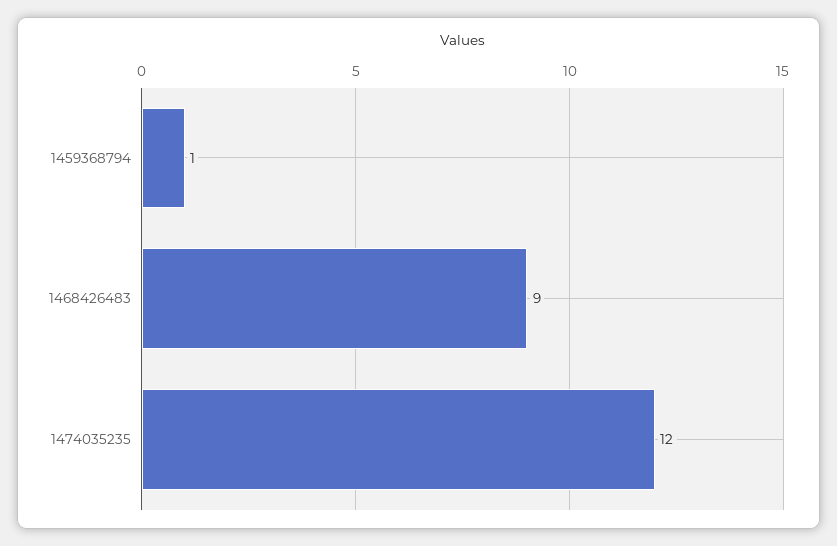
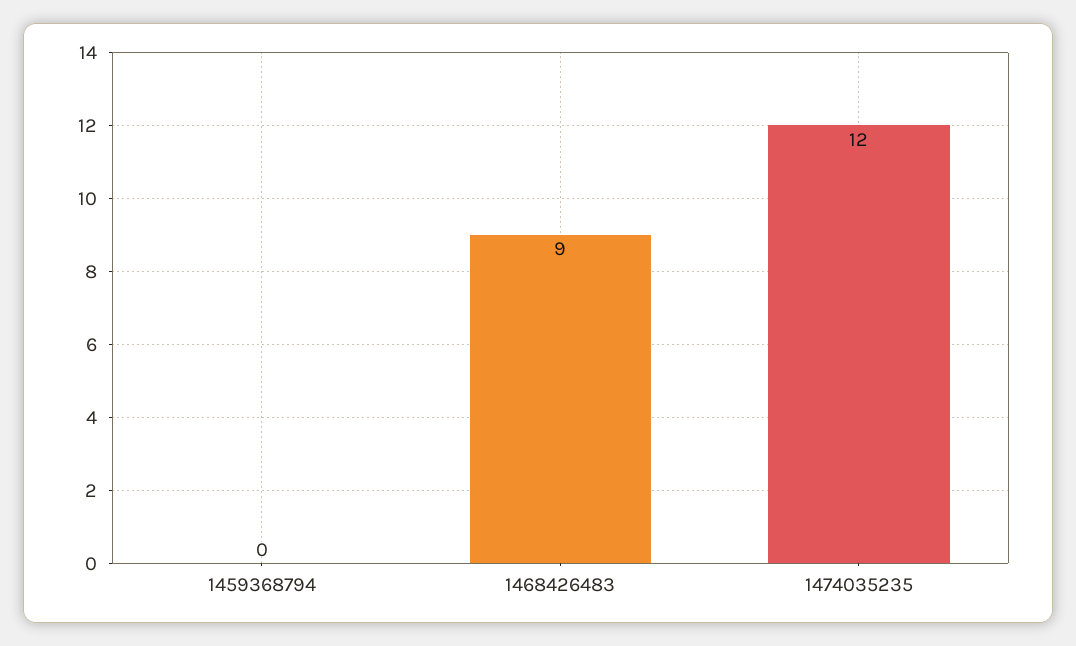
  {
-   "1459368794": 1,
+   "1459368794": 0,
    "1468426483": 9,
    "1474035235": 12
  }

